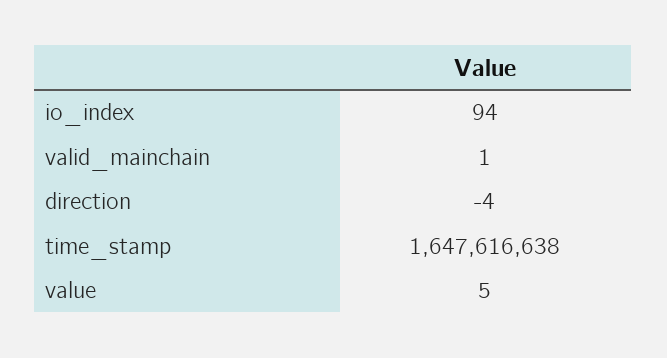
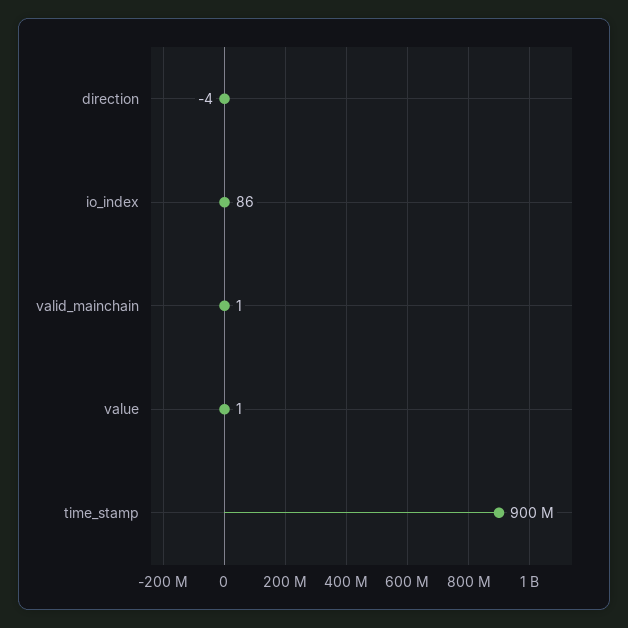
  {
-   "io_index": 94,
+   "io_index": 86,
    "valid_mainchain": 1,
    "direction": -4,
-   "time_stamp": 1647616638,
+   "time_stamp": 900000000,
-   "value": 5
+   "value": 1
  }

